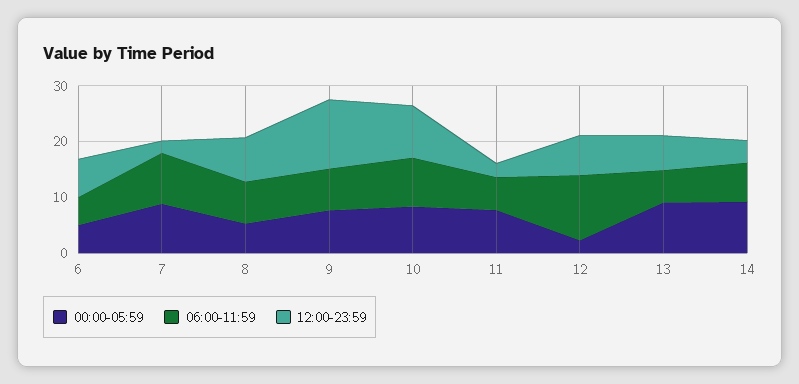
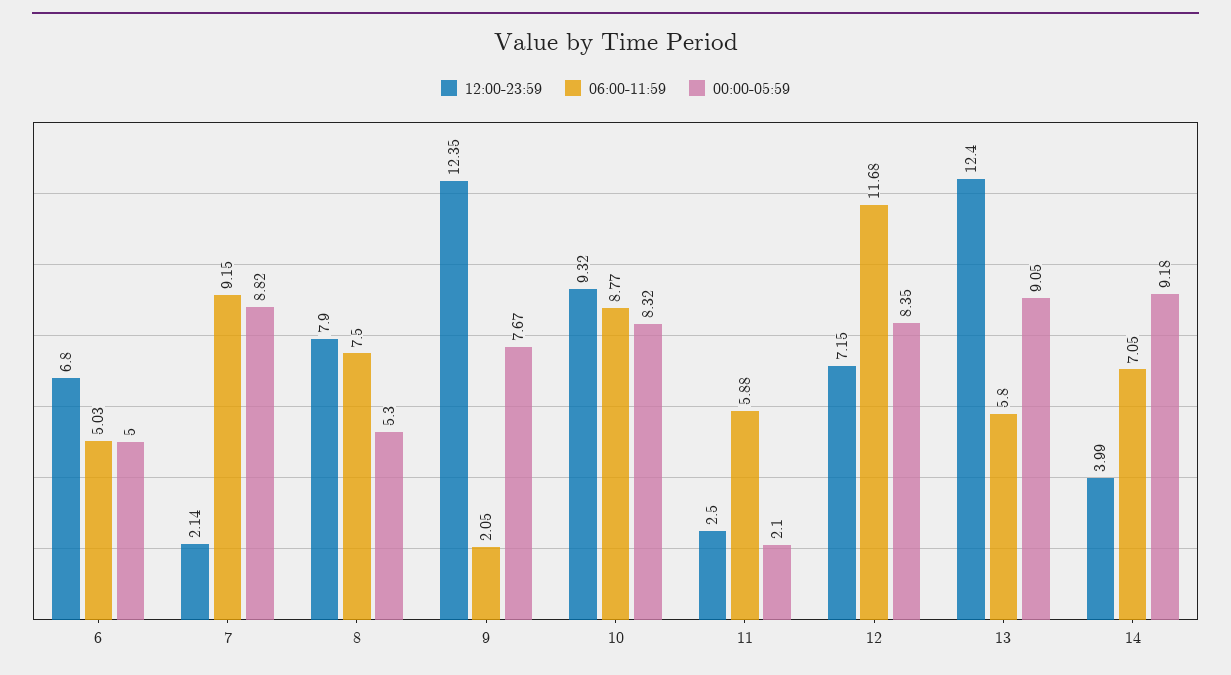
  {
    "00:00-05:59": {
      "6": 5,
      "7": 8.82,
      "8": 5.3,
      "9": 7.67,
      "10": 8.32,
-     "11": 8,
+     "11": 2.1,
-     "12": 2,
+     "12": 8.35,
      "13": 9.05,
      "14": 9.18
    },
    "06:00-11:59": {
      "6": 5.03,
      "7": 9.15,
      "8": 7.5,
-     "9": 8,
+     "9": 2.05,
      "10": 8.77,
      "11": 5.88,
      "12": 11.68,
      "13": 5.8,
      "14": 7.05
    },
    "12:00-23:59": {
      "6": 6.8,
      "7": 2.14,
      "8": 7.9,
      "9": 12.35,
      "10": 9.32,
      "11": 2.5,
      "12": 7.15,
-     "13": 6,
+     "13": 12.4,
      "14": 3.99
    }
  }

